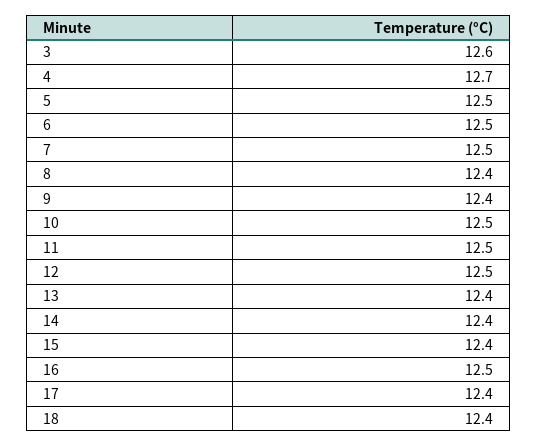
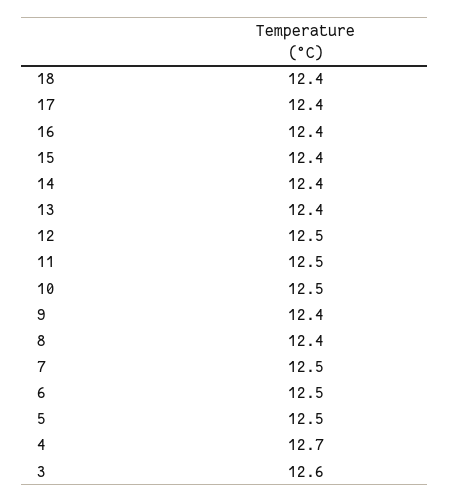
  {
    "3": 12.6,
    "4": 12.7,
    "5": 12.5,
    "6": 12.5,
    "7": 12.5,
    "8": 12.4,
    "9": 12.4,
    "10": 12.5,
    "11": 12.5,
    "12": 12.5,
    "13": 12.4,
    "14": 12.4,
    "15": 12.4,
-   "16": 12.5,
+   "16": 12.4,
    "17": 12.4,
    "18": 12.4
  }

